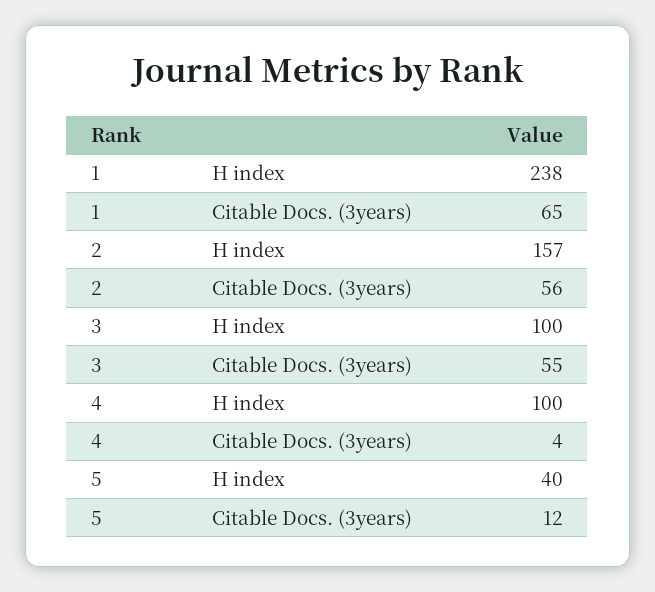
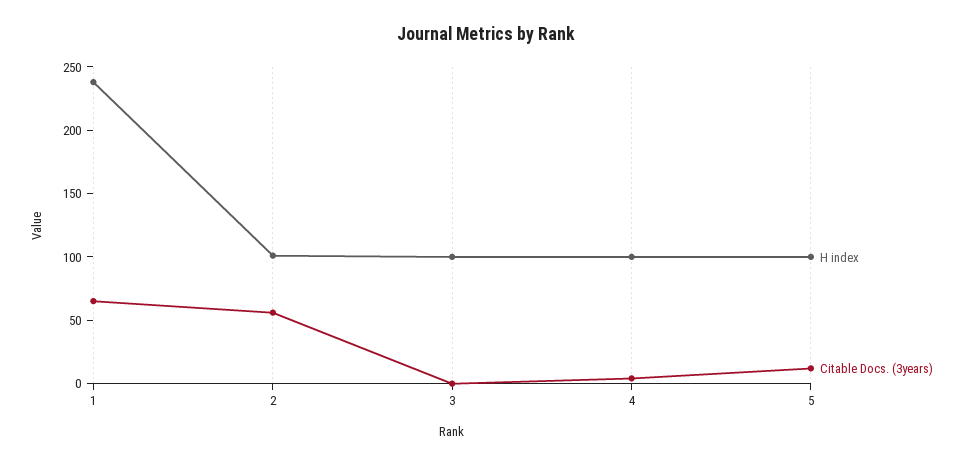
  {
    "H index": {
      "1": 238,
-     "2": 157,
+     "2": 100,
      "3": 100,
      "4": 100,
-     "5": 40
+     "5": 100
    },
    "Citable Docs. (3years)": {
      "1": 65,
      "2": 56,
-     "3": 55,
+     "3": 0,
      "4": 4,
      "5": 12
    }
  }

